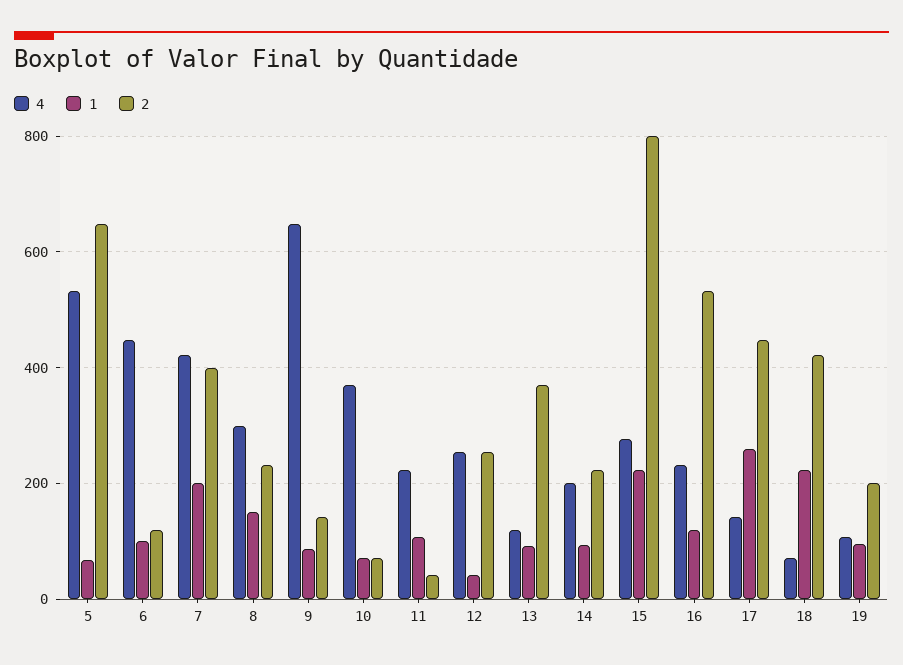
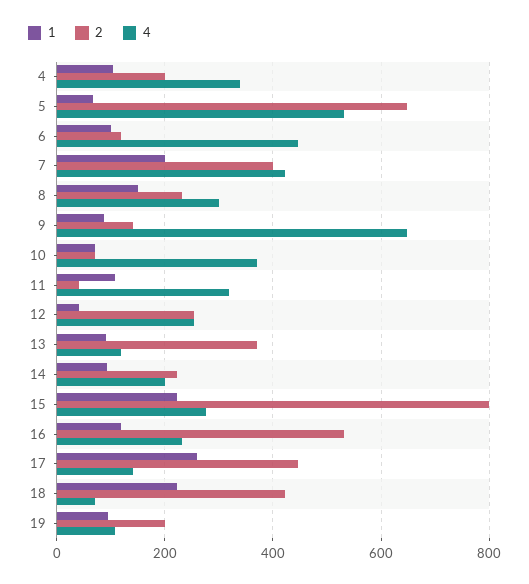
  {
    "4": {
      "5": 540,
      "6": 440,
      "7": 420,
      "8": 300,
      "9": 640,
      "10": 380,
-     "11": 220,
+     "11": 320,
      "12": 260,
      "13": 120,
      "14": 200,
      "15": 280,
      "16": 240,
      "17": 140,
      "18": 80,
-     "19": 100
+     "19": 100,
+     "4": 340
    },
    "1": {
      "5": 60,
      "6": 100,
      "7": 200,
      "8": 160,
      "9": 80,
      "10": 80,
      "11": 100,
      "12": 40,
      "13": 100,
      "14": 100,
      "15": 220,
      "16": 120,
      "17": 260,
      "18": 220,
-     "19": 100
+     "19": 100,
+     "4": 100
    },
    "2": {
      "5": 640,
      "6": 120,
      "7": 400,
      "8": 240,
      "9": 140,
      "10": 80,
      "11": 40,
      "12": 260,
      "13": 380,
      "14": 220,
      "15": 800,
      "16": 540,
      "17": 440,
      "18": 420,
-     "19": 200
+     "19": 200,
+     "4": 200
    }
  }

